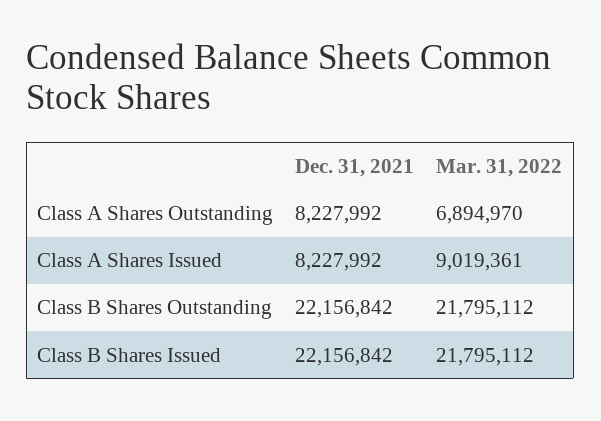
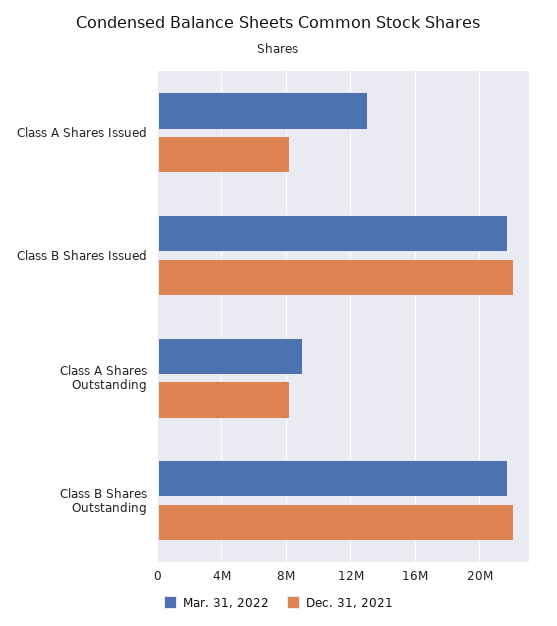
  {
    "Dec. 31, 2021": {
      "Class A Shares Outstanding": 8227992,
      "Class A Shares Issued": 8227992,
      "Class B Shares Outstanding": 22156842,
      "Class B Shares Issued": 22156842
    },
    "Mar. 31, 2022": {
-     "Class A Shares Outstanding": 6894970,
+     "Class A Shares Outstanding": 9000000,
-     "Class A Shares Issued": 9019361,
+     "Class A Shares Issued": 13000000,
      "Class B Shares Outstanding": 21795112,
      "Class B Shares Issued": 21795112
    }
  }

